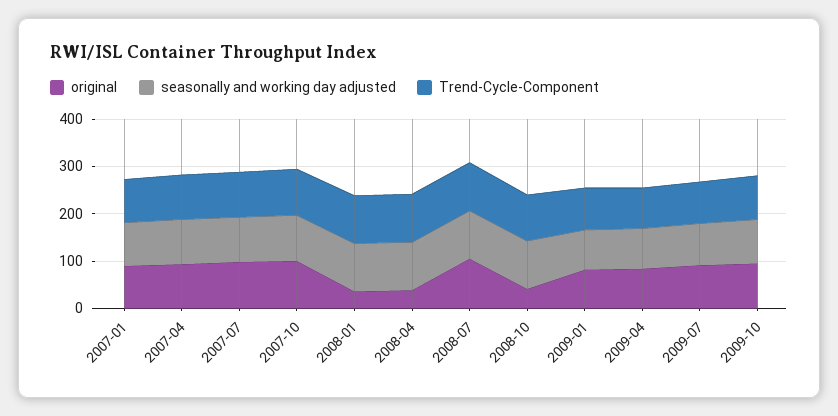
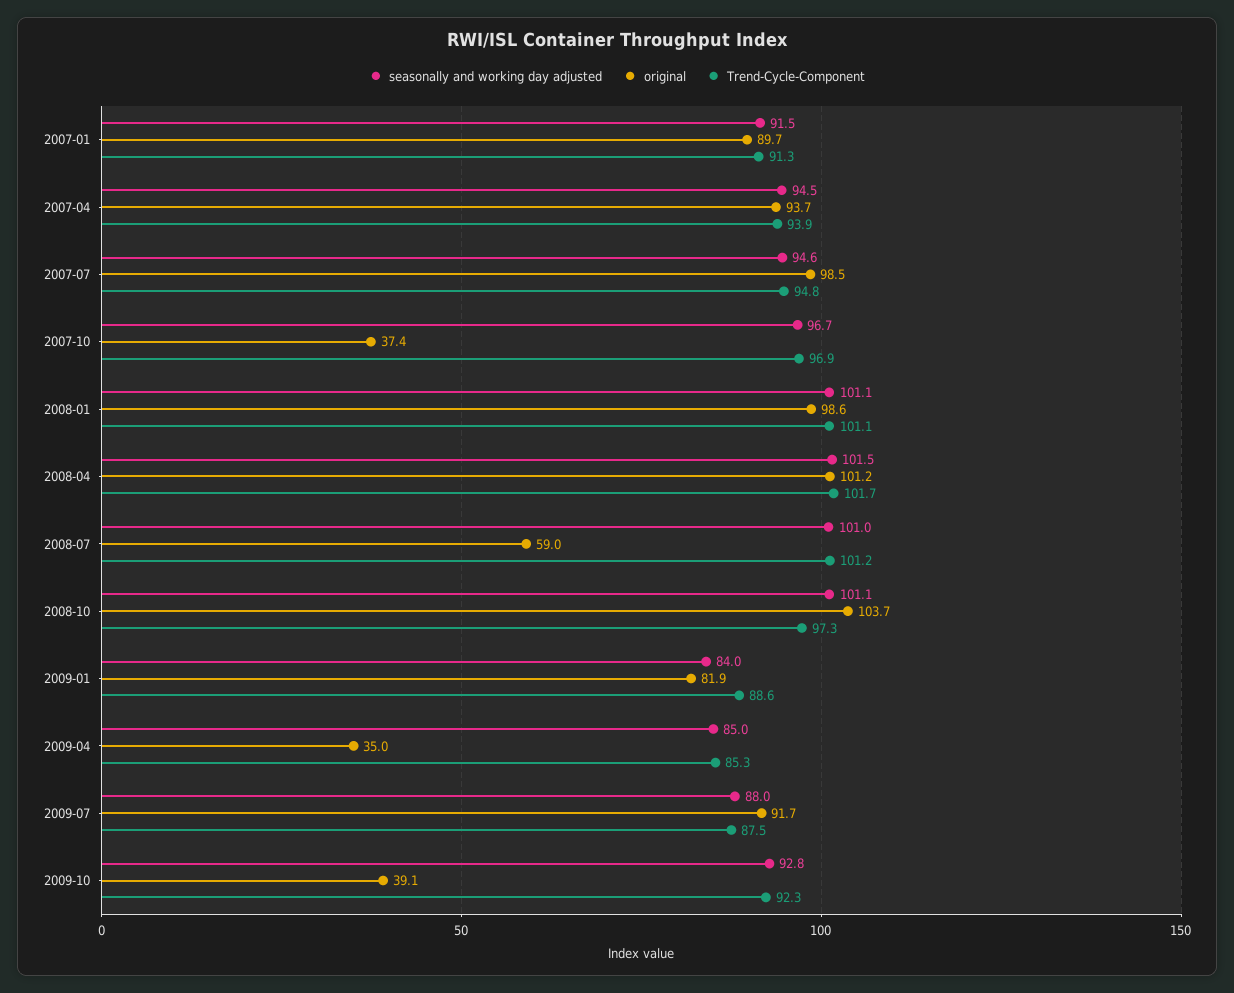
  {
    "original": {
      "2007-01": 89.7,
      "2007-04": 93.7,
      "2007-07": 98.5,
-     "2007-10": 100,
+     "2007-10": 37.4,
-     "2008-01": 40,
+     "2008-01": 98.6,
-     "2008-04": 40,
+     "2008-04": 101.2,
-     "2008-07": 100,
+     "2008-07": 59,
-     "2008-10": 40,
+     "2008-10": 103.7,
      "2009-01": 81.9,
-     "2009-04": 80,
+     "2009-04": 35,
      "2009-07": 91.7,
-     "2009-10": 100
+     "2009-10": 39.1
    },
    "seasonally and working day adjusted": {
      "2007-01": 91.5,
      "2007-04": 94.5,
      "2007-07": 94.6,
      "2007-10": 96.7,
      "2008-01": 101.1,
      "2008-04": 101.5,
      "2008-07": 101,
      "2008-10": 101.1,
      "2009-01": 84,
      "2009-04": 85,
      "2009-07": 88,
      "2009-10": 92.8
    },
    "Trend-Cycle-Component": {
      "2007-01": 91.3,
      "2007-04": 93.9,
      "2007-07": 94.8,
      "2007-10": 96.9,
      "2008-01": 101.1,
      "2008-04": 101.7,
      "2008-07": 101.2,
      "2008-10": 97.3,
      "2009-01": 88.6,
      "2009-04": 85.3,
      "2009-07": 87.5,
      "2009-10": 92.3
    }
  }

